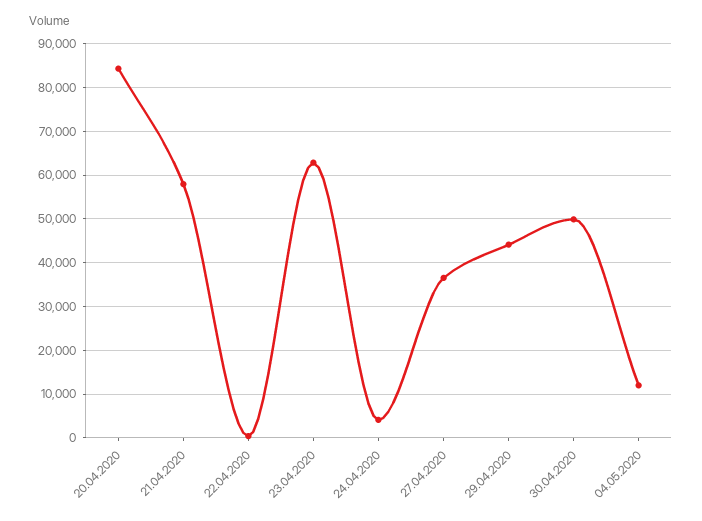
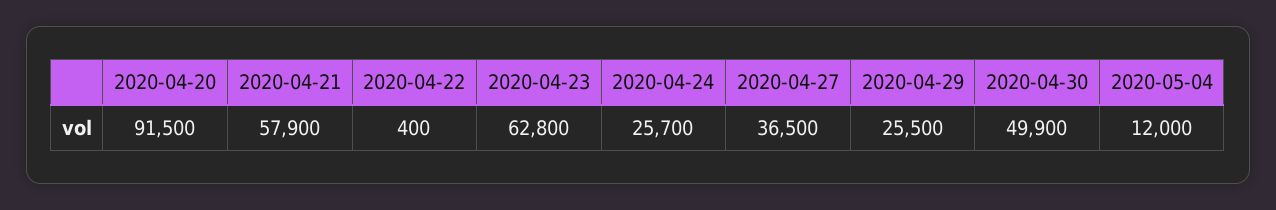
  {
-   "20.04.2020": 84000,
+   "20.04.2020": 91500,
    "21.04.2020": 57900,
    "22.04.2020": 400,
    "23.04.2020": 62800,
-   "24.04.2020": 4000,
+   "24.04.2020": 25700,
    "27.04.2020": 36500,
-   "29.04.2020": 44000,
+   "29.04.2020": 25500,
    "30.04.2020": 49900,
    "04.05.2020": 12000
  }

